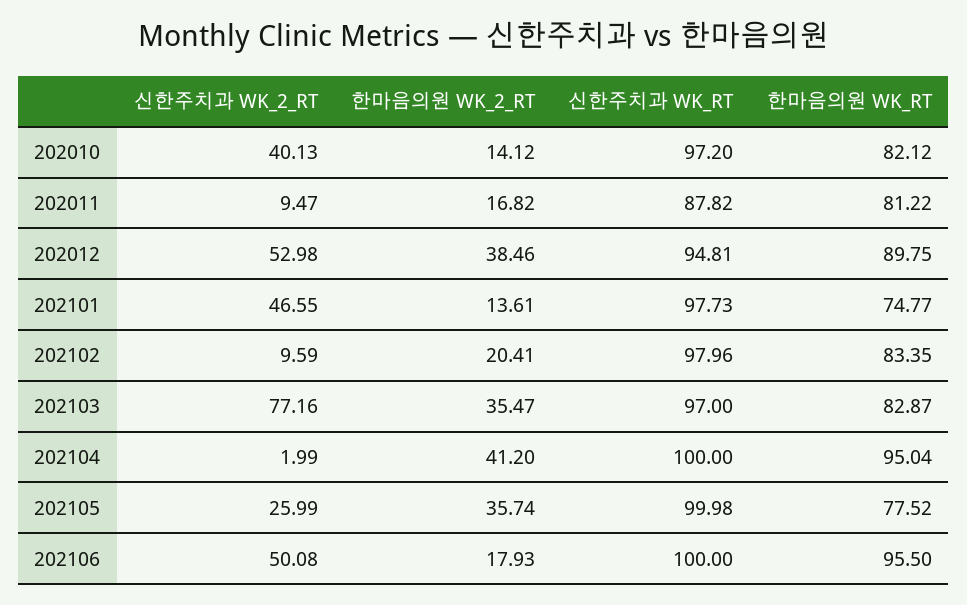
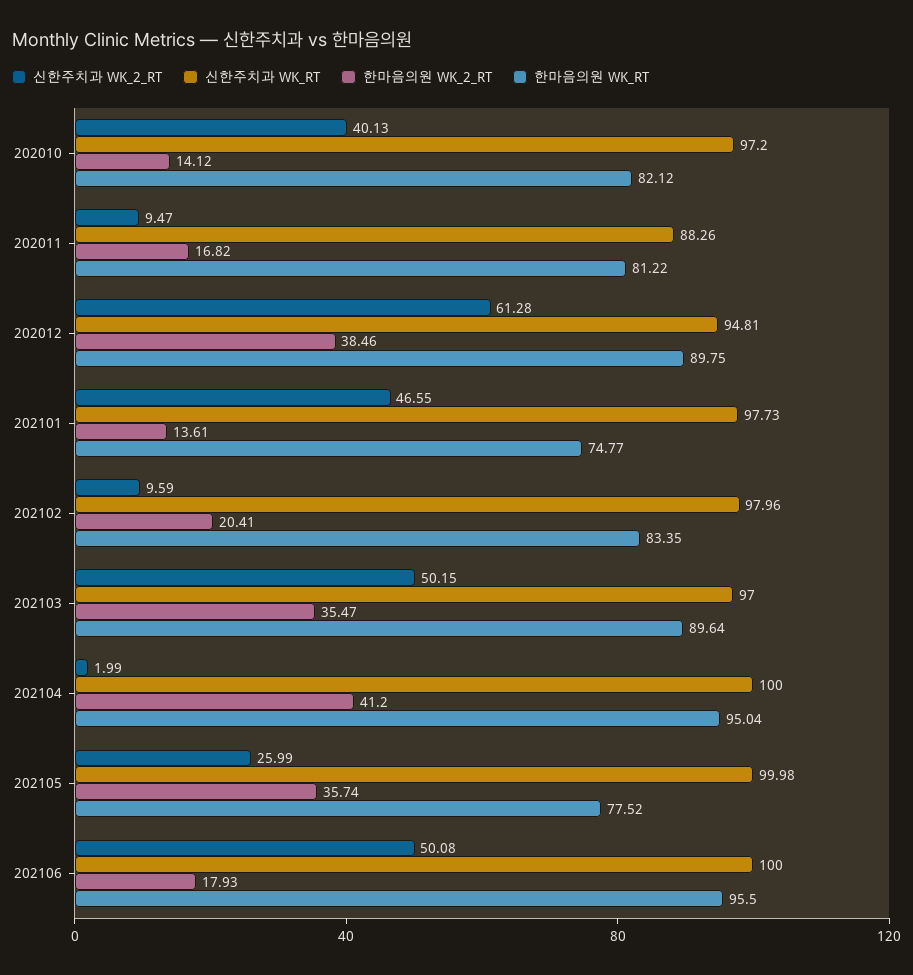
  {
    "신한주치과 WK_2_RT": {
      "202010": 40.13,
      "202011": 9.47,
-     "202012": 52.98,
+     "202012": 61.28,
      "202101": 46.55,
      "202102": 9.59,
-     "202103": 77.16,
+     "202103": 50.15,
      "202104": 1.99,
      "202105": 25.99,
      "202106": 50.08
    },
    "한마음의원 WK_2_RT": {
      "202010": 14.12,
      "202011": 16.82,
      "202012": 38.46,
      "202101": 13.61,
      "202102": 20.41,
      "202103": 35.47,
      "202104": 41.2,
      "202105": 35.74,
      "202106": 17.93
    },
    "신한주치과 WK_RT": {
      "202010": 97.2,
-     "202011": 87.82,
+     "202011": 88.26,
      "202012": 94.81,
      "202101": 97.73,
      "202102": 97.96,
      "202103": 97,
      "202104": 100,
      "202105": 99.98,
      "202106": 100
    },
    "한마음의원 WK_RT": {
      "202010": 82.12,
      "202011": 81.22,
      "202012": 89.75,
      "202101": 74.77,
      "202102": 83.35,
-     "202103": 82.87,
+     "202103": 89.64,
      "202104": 95.04,
      "202105": 77.52,
      "202106": 95.5
    }
  }

